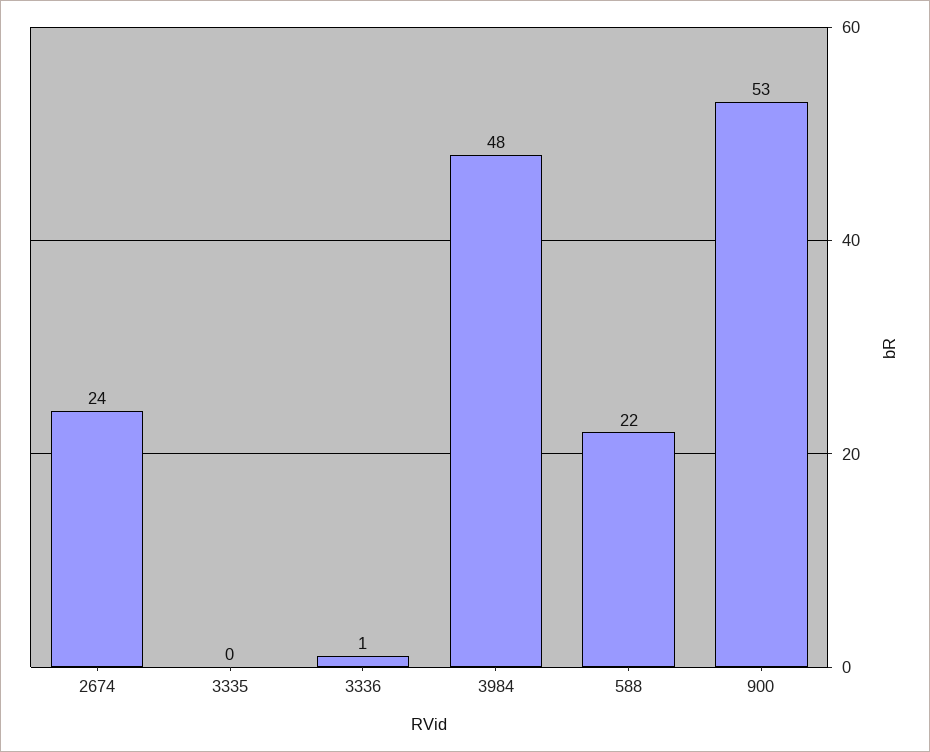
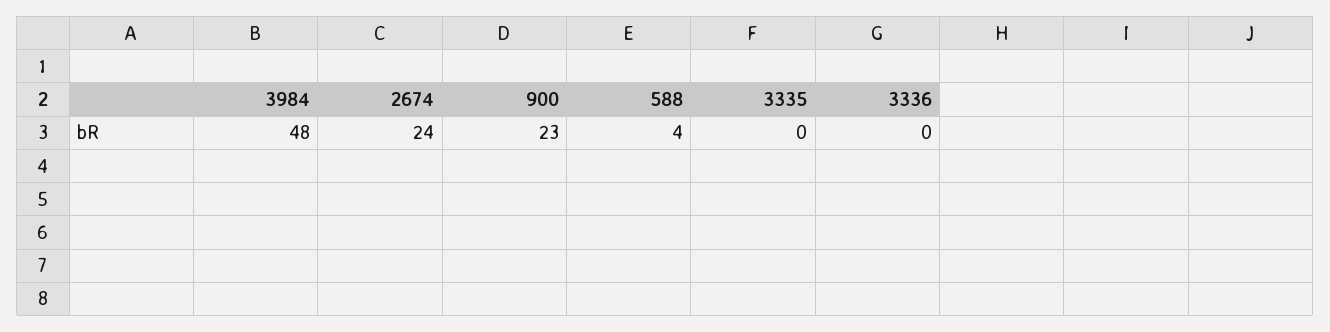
  {
    "2674": 24,
    "3335": 0,
-   "3336": 1,
+   "3336": 0,
    "3984": 48,
-   "588": 22,
+   "588": 4,
-   "900": 53
+   "900": 23
  }

